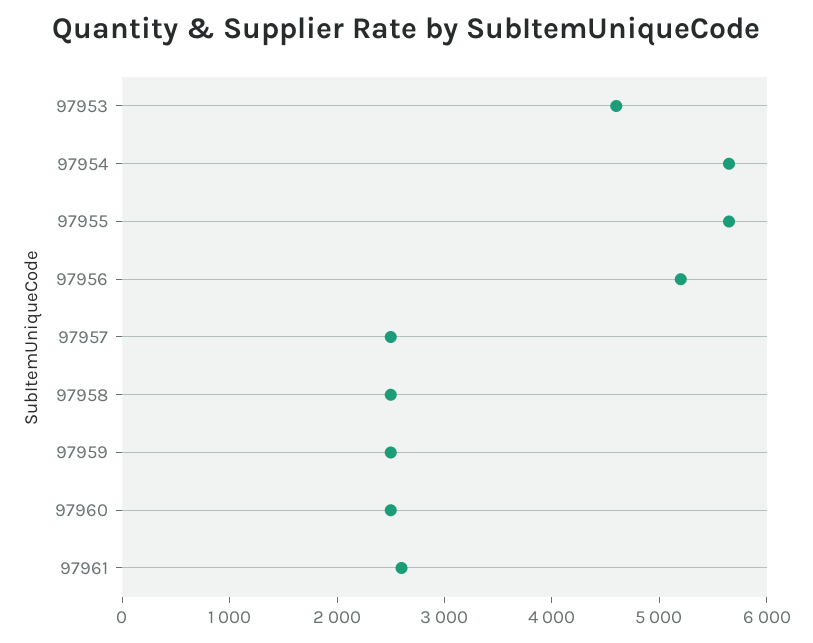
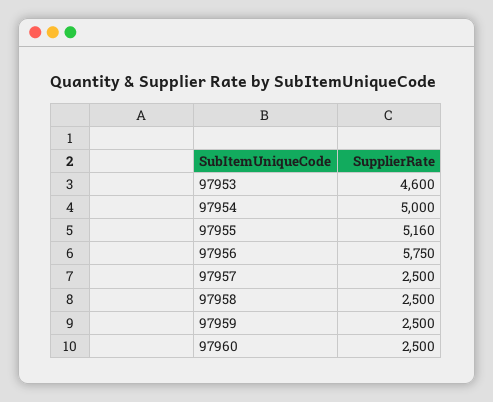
  {
    "97953": 4600,
-   "97954": 5600,
+   "97954": 5000,
-   "97955": 5600,
+   "97955": 5160,
-   "97956": 5200,
+   "97956": 5750,
    "97957": 2500,
    "97958": 2500,
    "97959": 2500,
-   "97960": 2500,
+   "97960": 2500
-   "97961": 2600
  }

